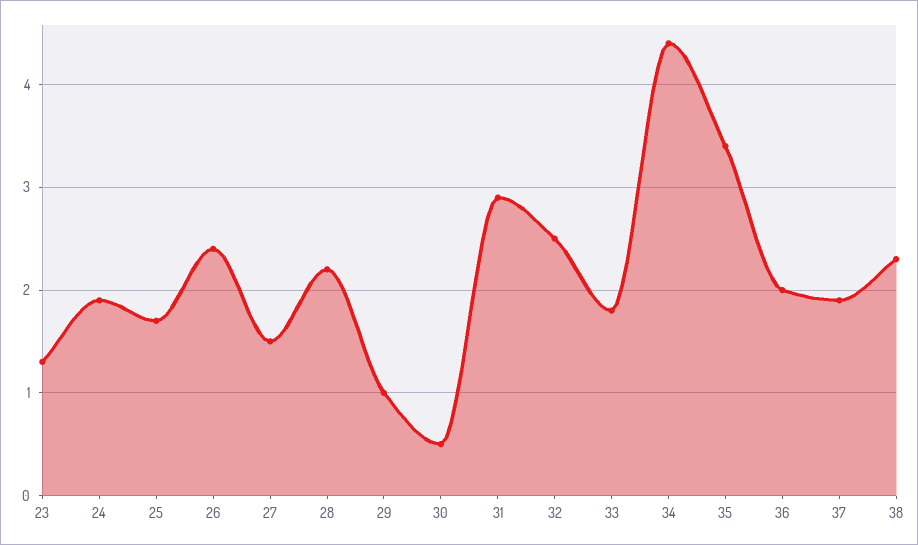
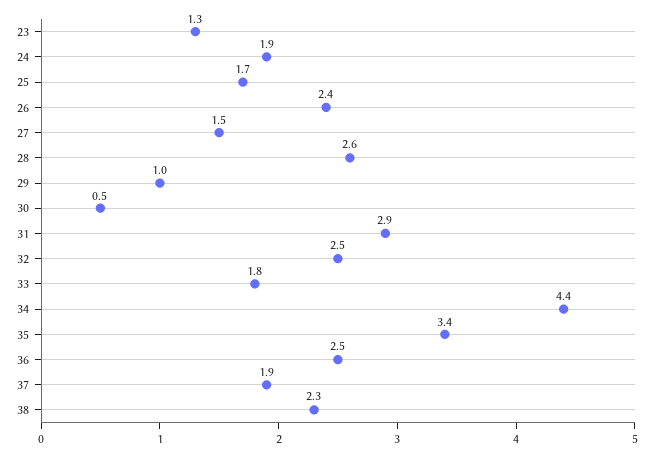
  {
    "23": 1.3,
    "24": 1.9,
    "25": 1.7,
    "26": 2.4,
    "27": 1.5,
-   "28": 2.2,
+   "28": 2.6,
    "29": 1,
    "30": 0.5,
    "31": 2.9,
    "32": 2.5,
    "33": 1.8,
    "34": 4.4,
    "35": 3.4,
-   "36": 2,
+   "36": 2.5,
    "37": 1.9,
    "38": 2.3
  }

